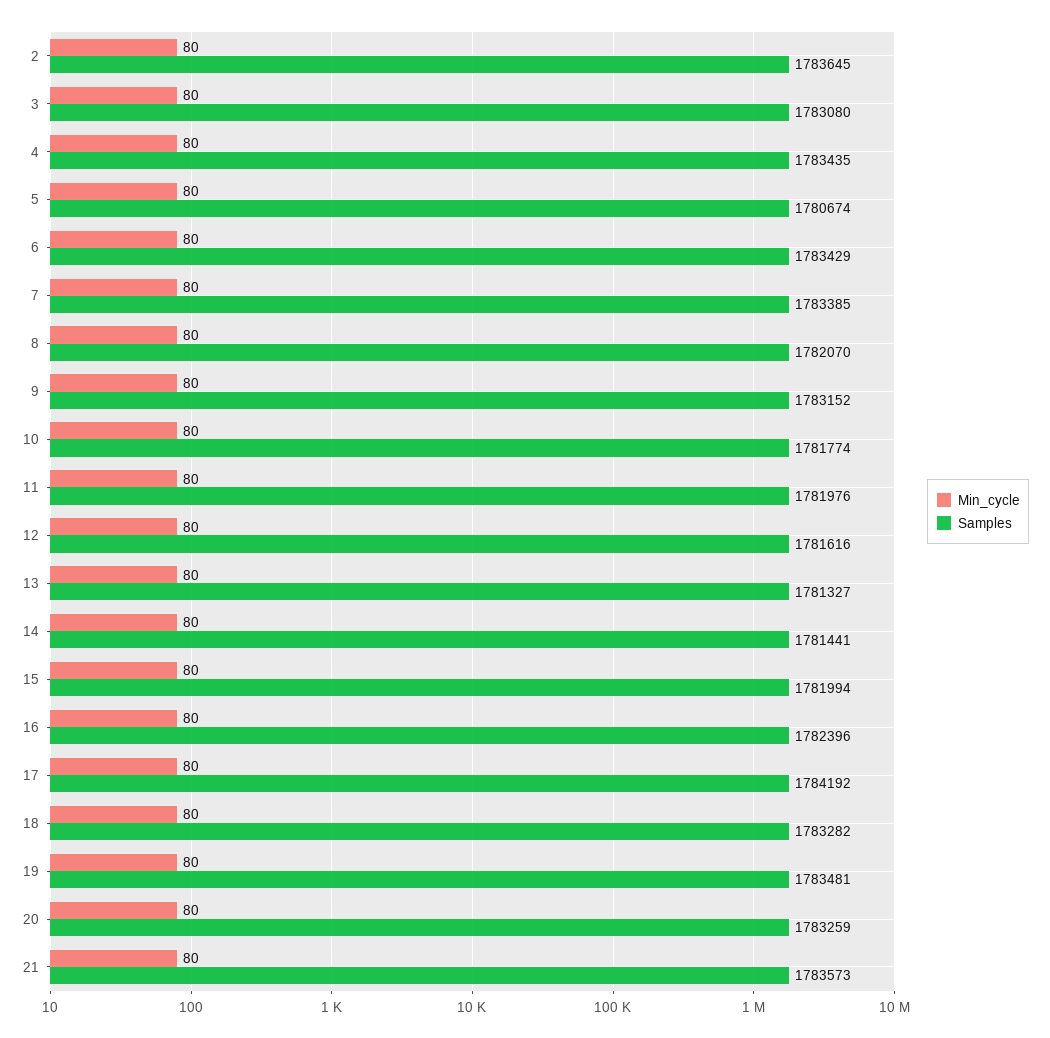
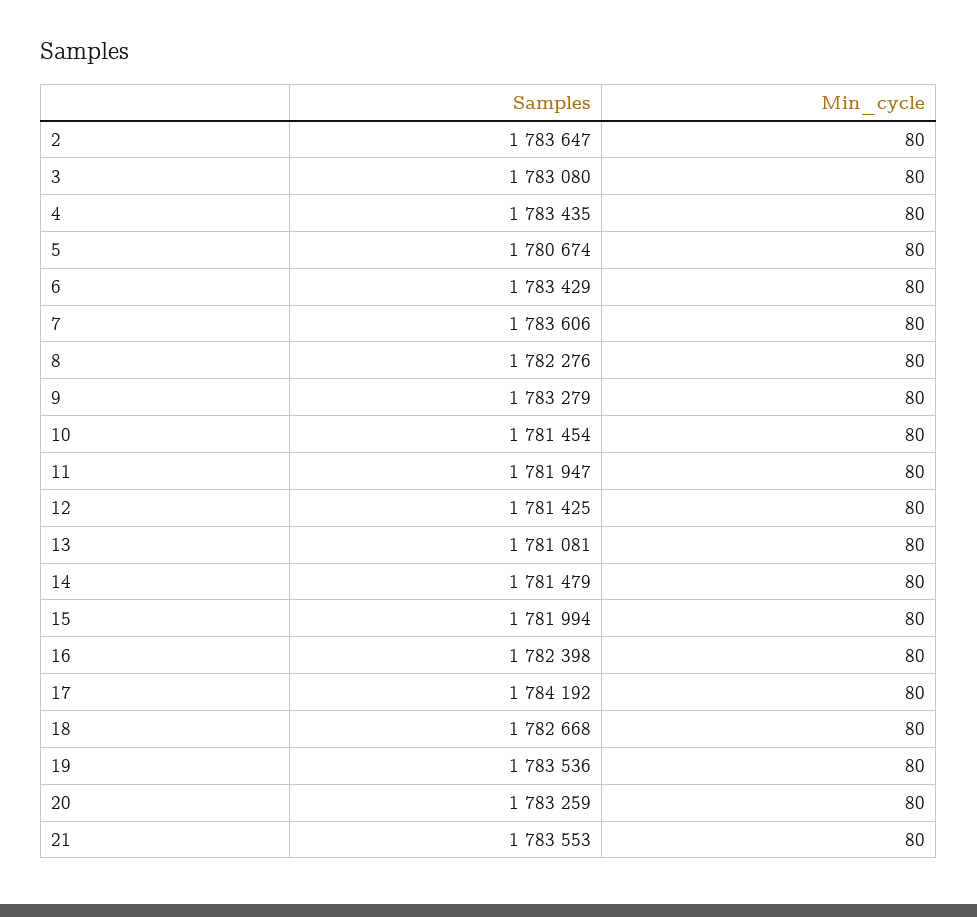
  {
    "Min_cycle": {
      "2": 80,
      "3": 80,
      "4": 80,
      "5": 80,
      "6": 80,
      "7": 80,
      "8": 80,
      "9": 80,
      "10": 80,
      "11": 80,
      "12": 80,
      "13": 80,
      "14": 80,
      "15": 80,
      "16": 80,
      "17": 80,
      "18": 80,
      "19": 80,
      "20": 80,
      "21": 80
    },
    "Samples": {
-     "2": 1783645,
+     "2": 1783647,
      "3": 1783080,
      "4": 1783435,
      "5": 1780674,
      "6": 1783429,
-     "7": 1783385,
+     "7": 1783606,
-     "8": 1782070,
+     "8": 1782276,
-     "9": 1783152,
+     "9": 1783279,
-     "10": 1781774,
+     "10": 1781454,
-     "11": 1781976,
+     "11": 1781947,
-     "12": 1781616,
+     "12": 1781425,
-     "13": 1781327,
+     "13": 1781081,
-     "14": 1781441,
+     "14": 1781479,
      "15": 1781994,
-     "16": 1782396,
+     "16": 1782398,
      "17": 1784192,
-     "18": 1783282,
+     "18": 1782668,
-     "19": 1783481,
+     "19": 1783536,
      "20": 1783259,
-     "21": 1783573
+     "21": 1783553
    }
  }

